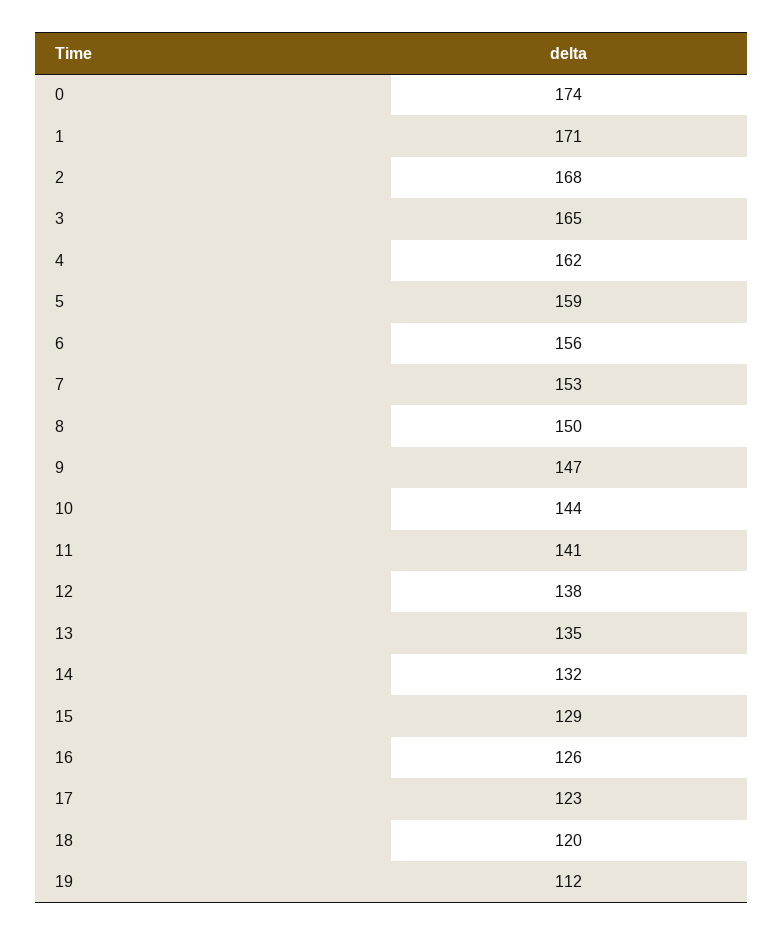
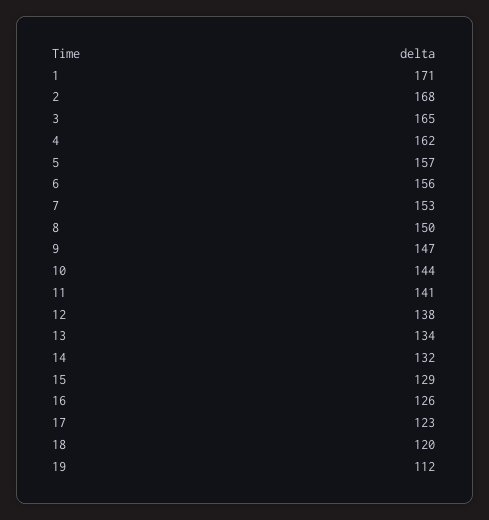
  {
-   "0": 174,
    "1": 171,
    "2": 168,
    "3": 165,
    "4": 162,
-   "5": 159,
+   "5": 157,
    "6": 156,
    "7": 153,
    "8": 150,
    "9": 147,
    "10": 144,
    "11": 141,
    "12": 138,
-   "13": 135,
+   "13": 134,
    "14": 132,
    "15": 129,
    "16": 126,
    "17": 123,
    "18": 120,
    "19": 112
  }

